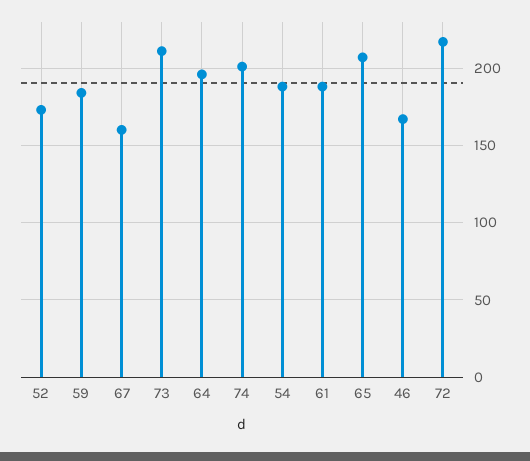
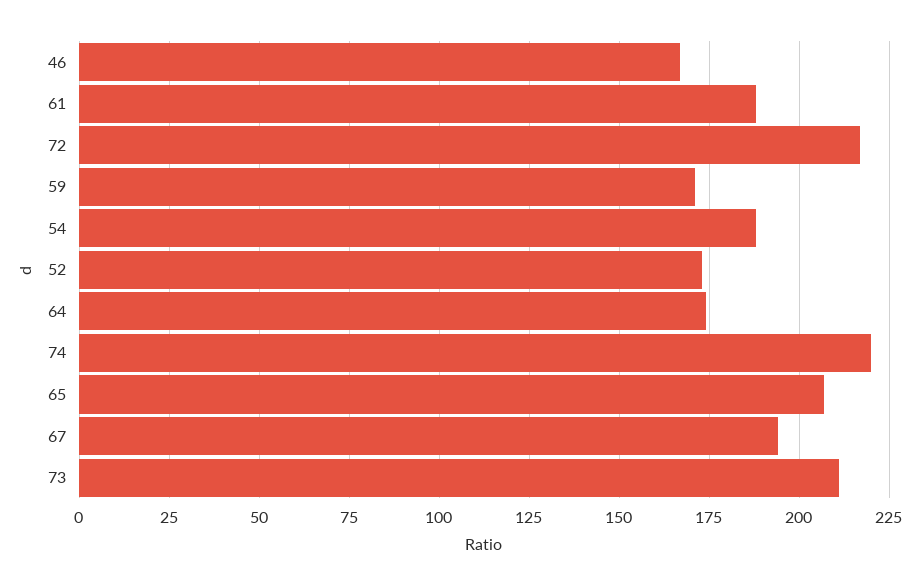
  {
    "52": 175,
-   "59": 185,
+   "59": 170,
-   "67": 160,
+   "67": 195,
    "73": 210,
-   "64": 195,
+   "64": 175,
-   "74": 200,
+   "74": 220,
    "54": 190,
    "61": 190,
    "65": 205,
    "46": 165,
    "72": 215
  }

